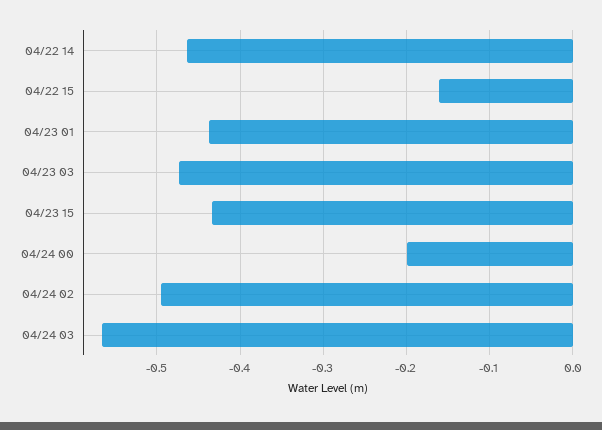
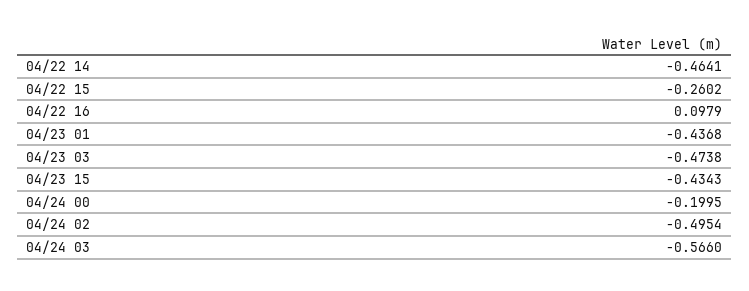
  {
    "04/22 14": -0.4641,
-   "04/22 15": -0.16,
+   "04/22 15": -0.2602,
    "04/23 01": -0.4368,
    "04/23 03": -0.4738,
    "04/23 15": -0.4343,
    "04/24 00": -0.1995,
    "04/24 02": -0.4954,
-   "04/24 03": -0.566
+   "04/24 03": -0.566,
+   "04/22 16": 0.0979
  }

